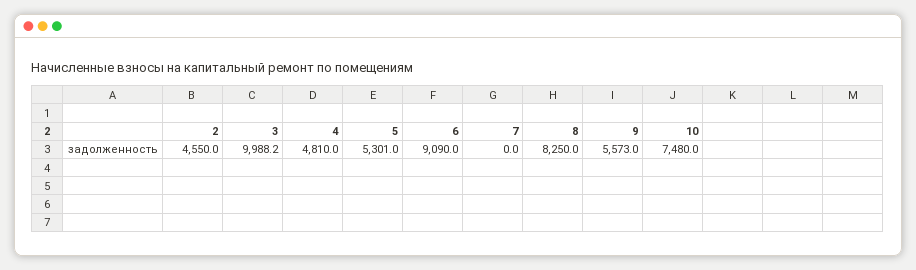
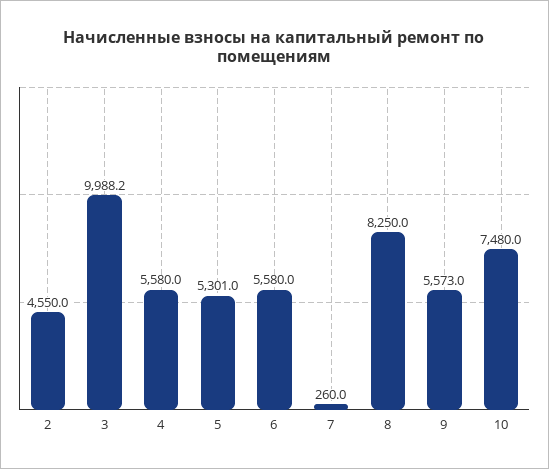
  {
    "2": 4550,
    "3": 9988.2,
-   "4": 4810,
+   "4": 5580,
    "5": 5301,
-   "6": 9090,
+   "6": 5580,
-   "7": 0,
+   "7": 260,
    "8": 8250,
    "9": 5573,
    "10": 7480
  }

